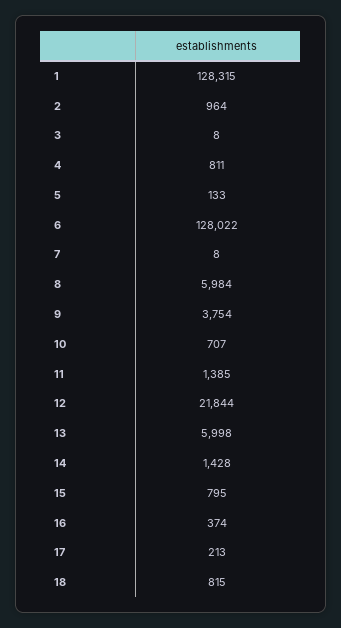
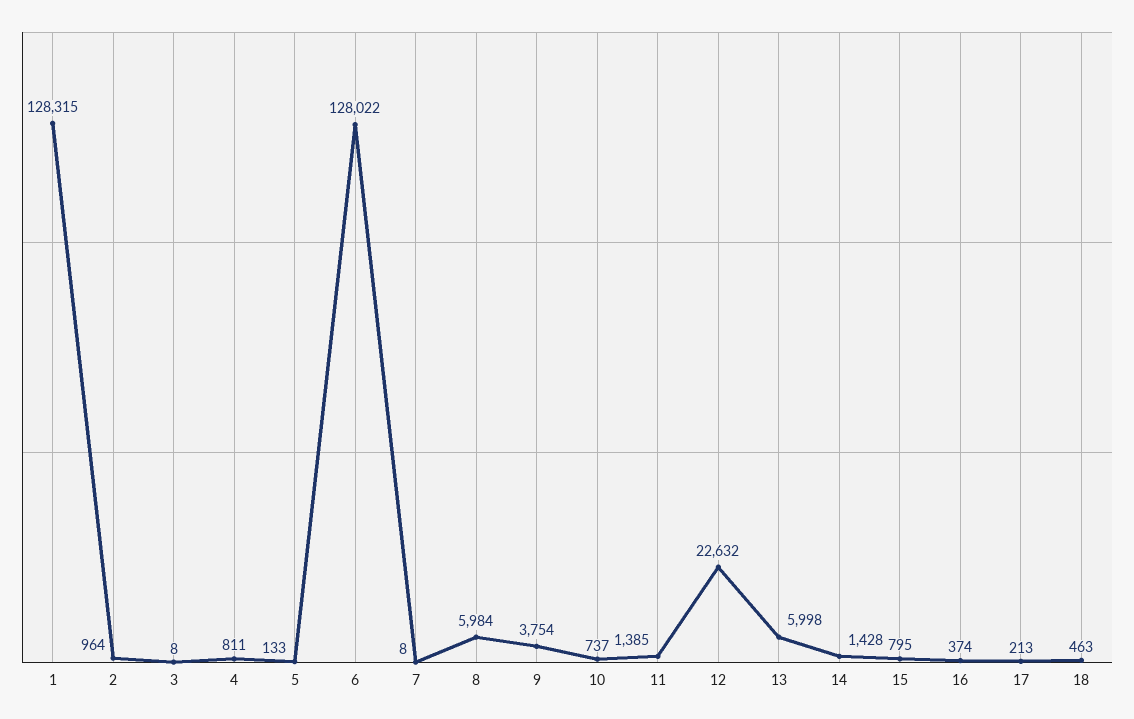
  {
    "1": 128315,
    "2": 964,
    "3": 8,
    "4": 811,
    "5": 133,
    "6": 128022,
    "7": 8,
    "8": 5984,
    "9": 3754,
-   "10": 707,
+   "10": 737,
    "11": 1385,
-   "12": 21844,
+   "12": 22632,
    "13": 5998,
    "14": 1428,
    "15": 795,
    "16": 374,
    "17": 213,
-   "18": 815
+   "18": 463
  }

